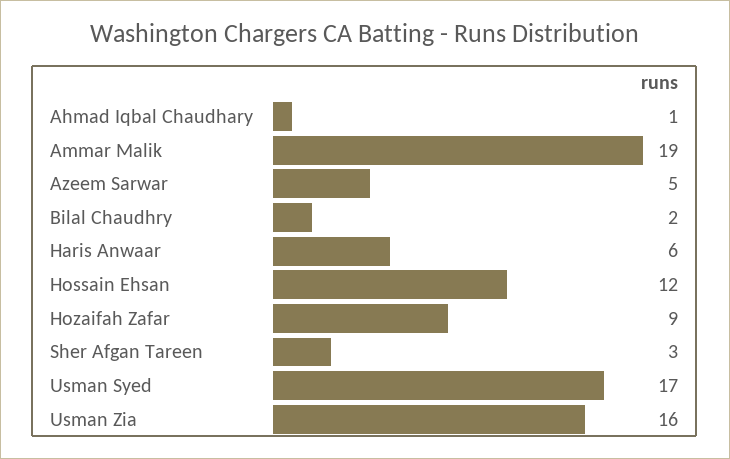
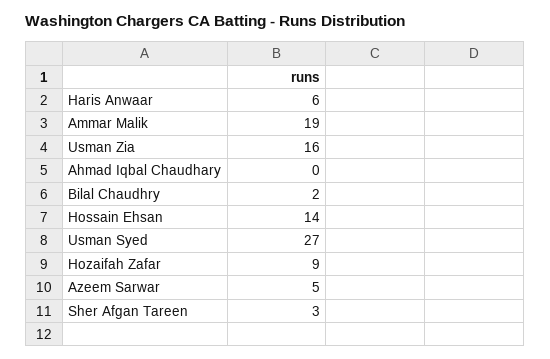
  {
-   "Ahmad Iqbal Chaudhary": 1,
+   "Ahmad Iqbal Chaudhary": 0,
    "Ammar Malik": 19,
    "Azeem Sarwar": 5,
    "Bilal Chaudhry": 2,
    "Haris Anwaar": 6,
-   "Hossain Ehsan": 12,
+   "Hossain Ehsan": 14,
    "Hozaifah Zafar": 9,
    "Sher Afgan Tareen": 3,
-   "Usman Syed": 17,
+   "Usman Syed": 27,
    "Usman Zia": 16
  }

